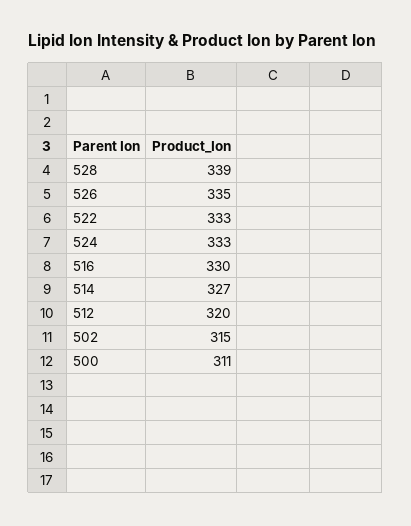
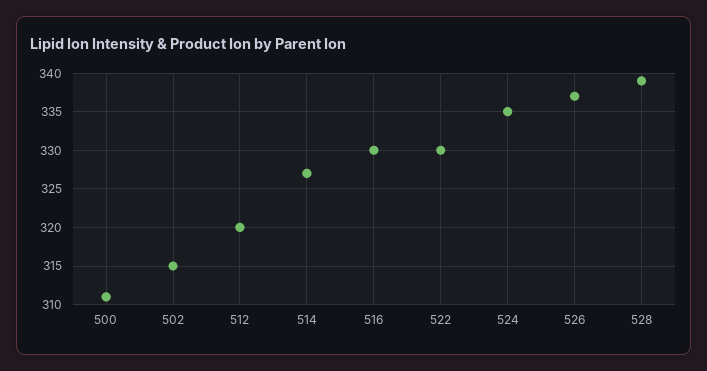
  {
    "528": 339,
-   "526": 335,
+   "526": 337,
-   "522": 333,
+   "522": 330,
-   "524": 333,
+   "524": 335,
    "516": 330,
    "514": 327,
    "512": 320,
    "502": 315,
    "500": 311
  }

